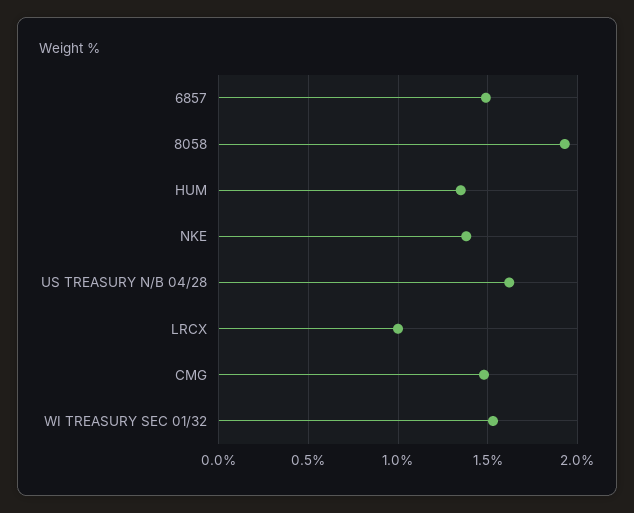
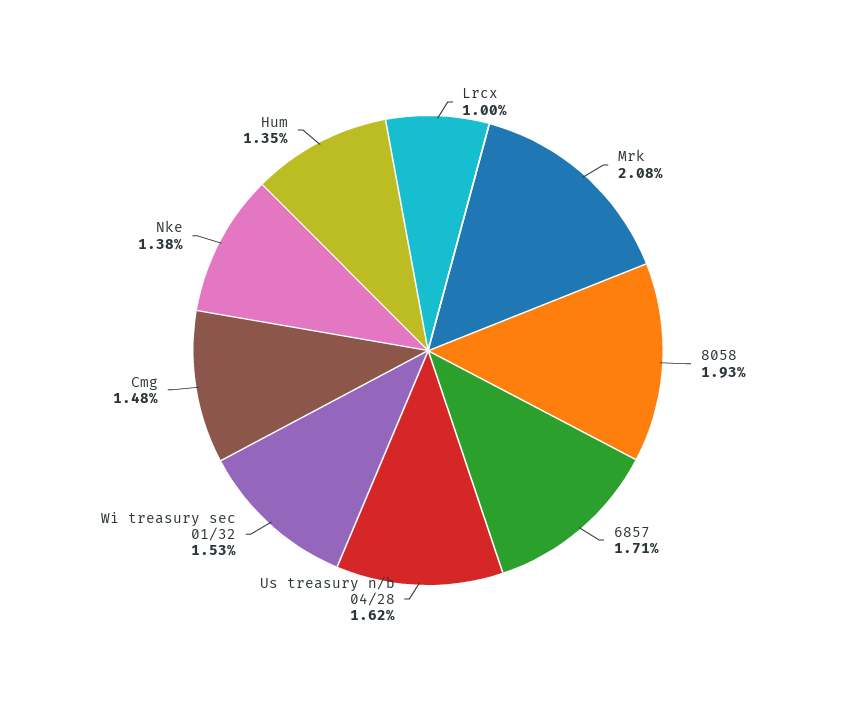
  {
-   "6857": 1.5,
+   "6857": 1.71,
    "8058": 1.93,
    "HUM": 1.35,
    "NKE": 1.38,
    "US TREASURY N/B 04/28": 1.62,
    "LRCX": 1,
    "CMG": 1.48,
-   "WI TREASURY SEC 01/32": 1.53
+   "WI TREASURY SEC 01/32": 1.53,
+   "Mrk": 2.08
  }

